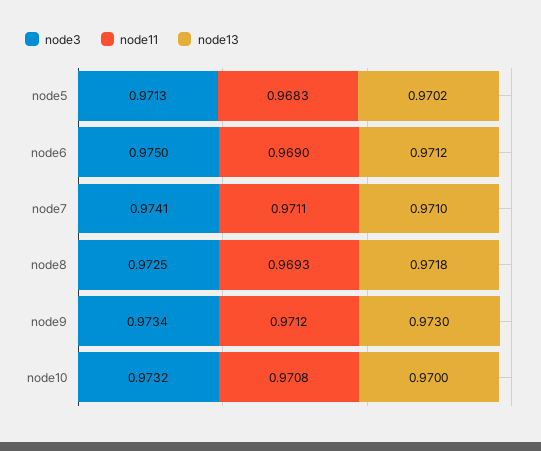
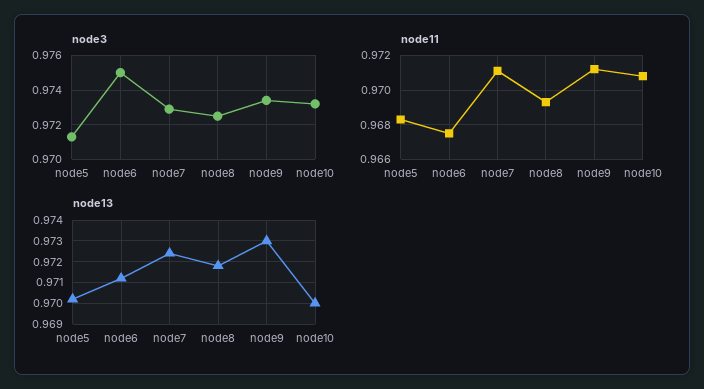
  {
    "node3": {
      "node5": 0.9713,
      "node6": 0.975,
-     "node7": 0.9741,
+     "node7": 0.973,
      "node8": 0.9725,
      "node9": 0.9734,
      "node10": 0.9732
    },
    "node11": {
      "node5": 0.9683,
-     "node6": 0.969,
+     "node6": 0.9675,
      "node7": 0.9711,
      "node8": 0.9693,
      "node9": 0.9712,
      "node10": 0.9708
    },
    "node13": {
      "node5": 0.9702,
      "node6": 0.9712,
-     "node7": 0.971,
+     "node7": 0.9725,
      "node8": 0.9718,
      "node9": 0.973,
      "node10": 0.97
    }
  }

